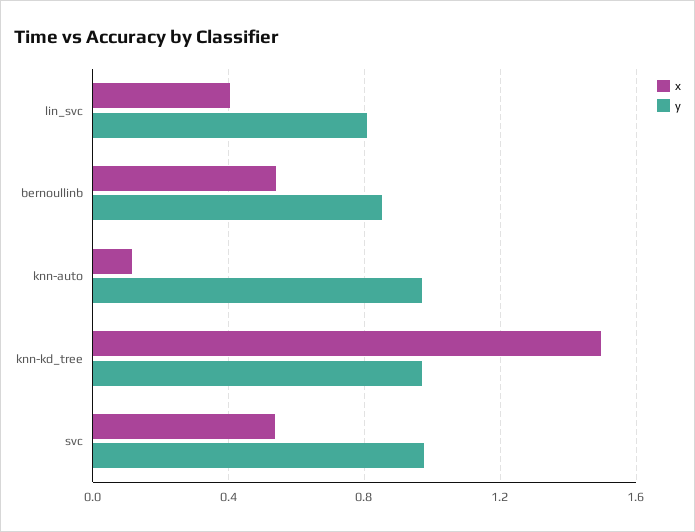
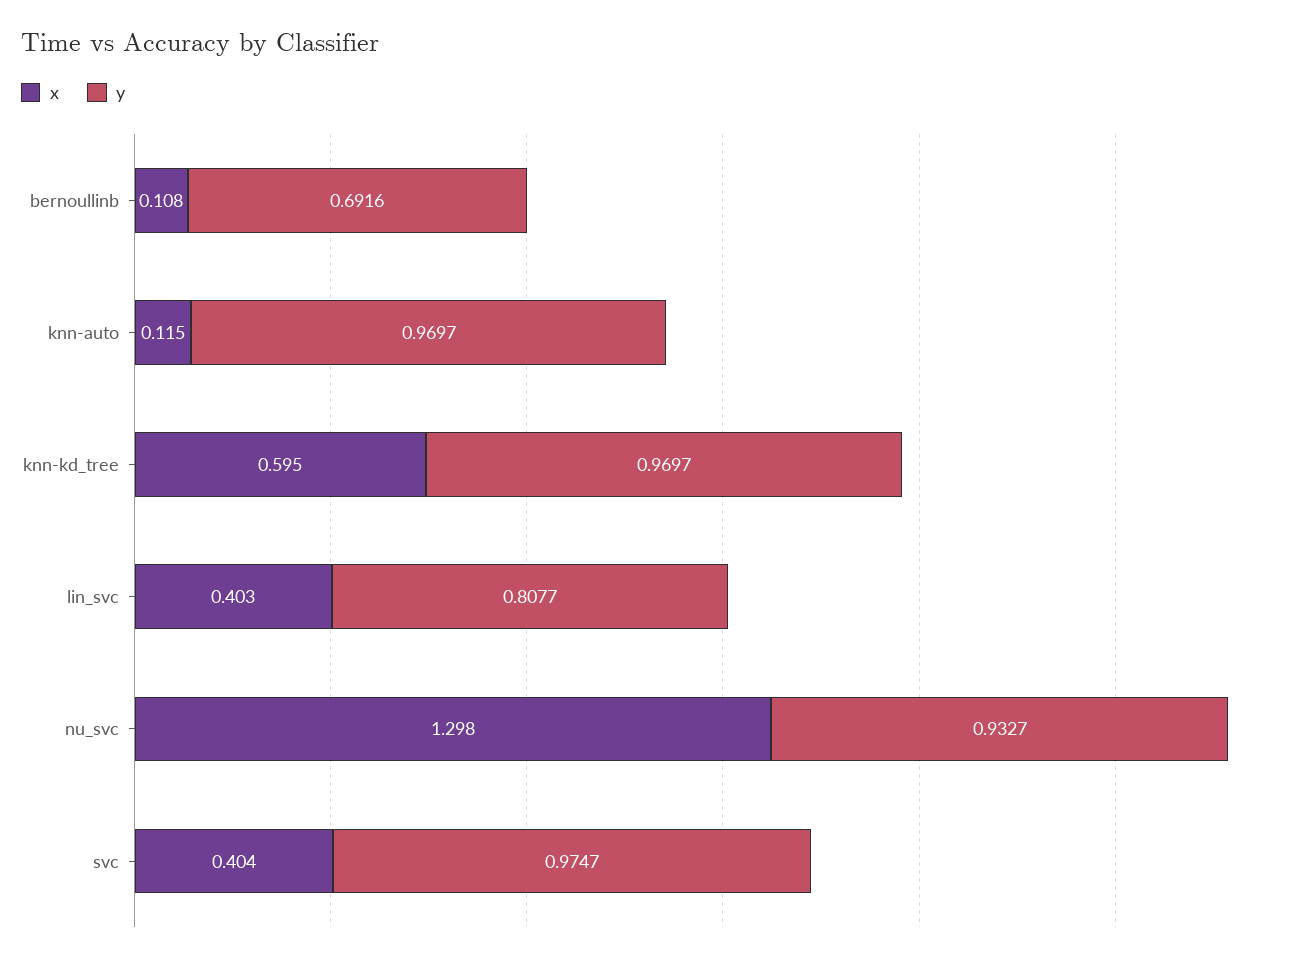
  {
    "x": {
      "lin_svc": 0.403,
-     "bernoullinb": 0.55,
+     "bernoullinb": 0.108,
      "knn-auto": 0.115,
-     "knn-kd_tree": 1.5,
+     "knn-kd_tree": 0.595,
-     "svc": 0.55
+     "svc": 0.404,
+     "nu_svc": 1.298
    },
    "y": {
      "lin_svc": 0.8077,
-     "bernoullinb": 0.85,
+     "bernoullinb": 0.6916,
      "knn-auto": 0.9697,
      "knn-kd_tree": 0.9697,
-     "svc": 0.9747
+     "svc": 0.9747,
+     "nu_svc": 0.9327
    }
  }

